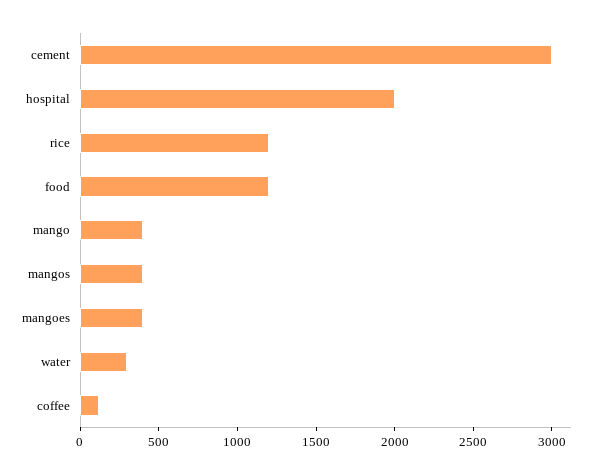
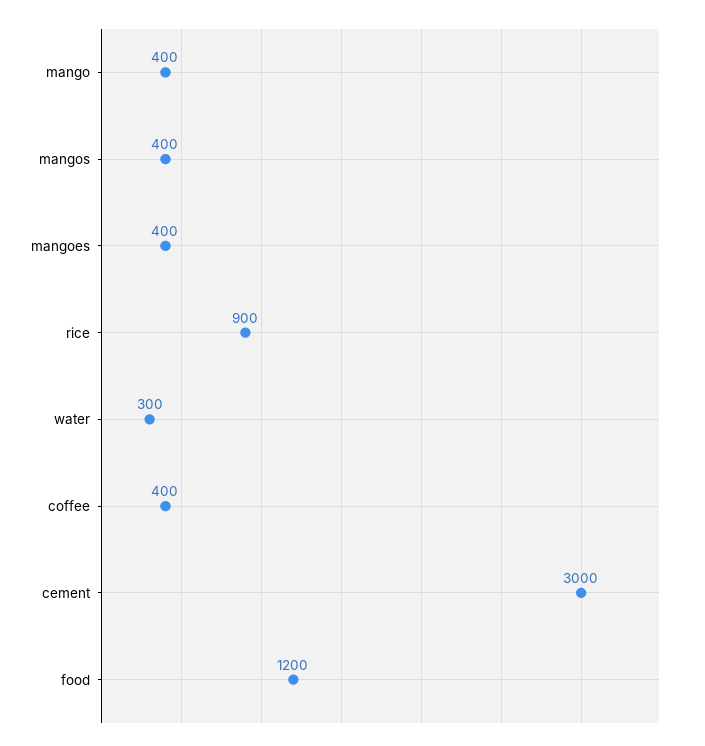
  {
    "cement": 3000,
-   "hospital": 2000,
-   "rice": 1200,
+   "rice": 900,
    "food": 1200,
    "mango": 400,
    "mangos": 400,
    "mangoes": 400,
    "water": 300,
-   "coffee": 100
+   "coffee": 400
  }

